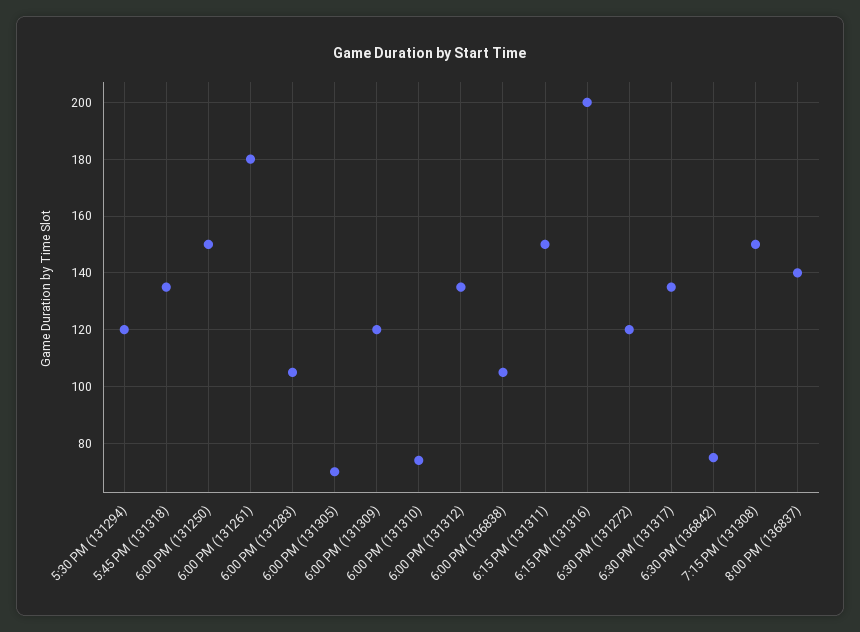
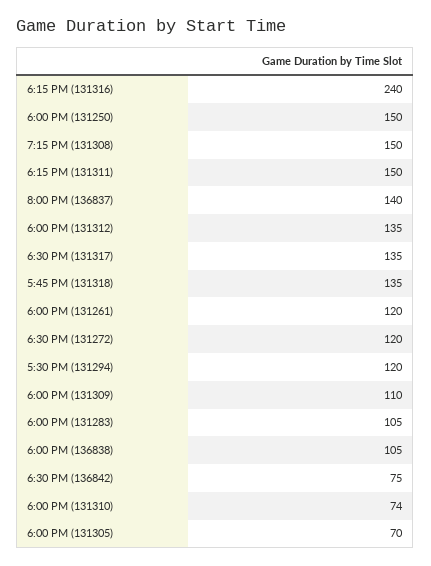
  {
    "5:30 PM (131294)": 120,
    "5:45 PM (131318)": 135,
    "6:00 PM (131250)": 150,
-   "6:00 PM (131261)": 180,
+   "6:00 PM (131261)": 120,
    "6:00 PM (131283)": 105,
    "6:00 PM (131305)": 70,
-   "6:00 PM (131309)": 120,
+   "6:00 PM (131309)": 110,
    "6:00 PM (131310)": 74,
    "6:00 PM (131312)": 135,
    "6:00 PM (136838)": 105,
    "6:15 PM (131311)": 150,
-   "6:15 PM (131316)": 200,
+   "6:15 PM (131316)": 240,
    "6:30 PM (131272)": 120,
    "6:30 PM (131317)": 135,
    "6:30 PM (136842)": 75,
    "7:15 PM (131308)": 150,
    "8:00 PM (136837)": 140
  }

